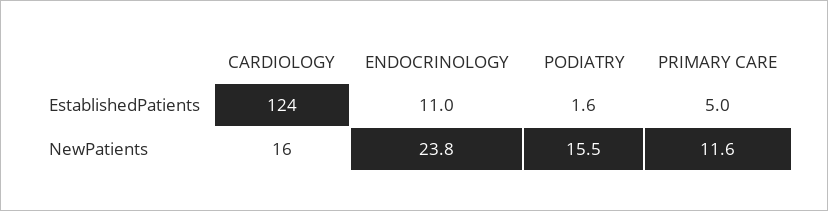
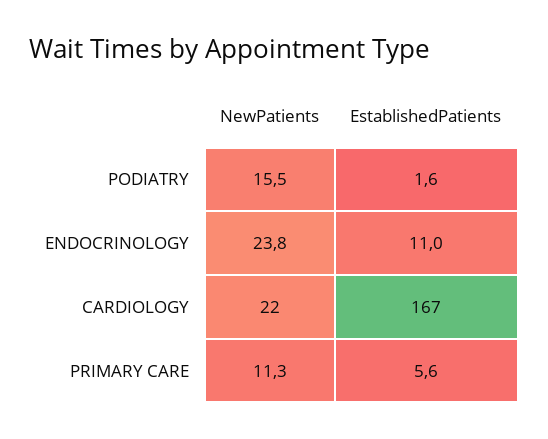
  {
    "CARDIOLOGY": {
-     "EstablishedPatients": 124,
+     "EstablishedPatients": 167,
-     "NewPatients": 16
+     "NewPatients": 22
    },
    "ENDOCRINOLOGY": {
      "EstablishedPatients": 11,
      "NewPatients": 23.8
    },
    "PODIATRY": {
      "EstablishedPatients": 1.6,
      "NewPatients": 15.5
    },
    "PRIMARY CARE": {
-     "EstablishedPatients": 5,
+     "EstablishedPatients": 5.6,
-     "NewPatients": 11.6
+     "NewPatients": 11.3
    }
  }

